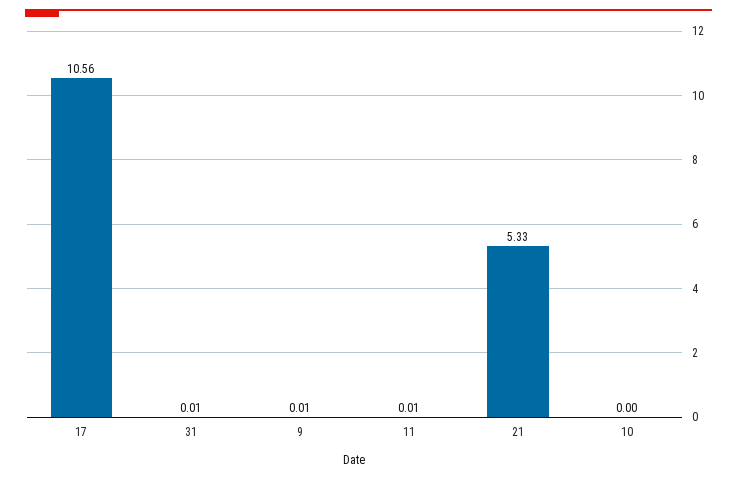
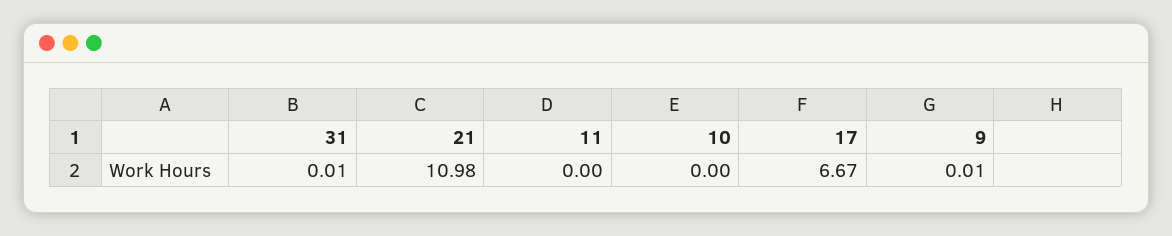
  {
-   "17": 10.56,
+   "17": 6.67,
    "31": 0.01,
    "9": 0.01,
-   "11": 0.01,
+   "11": 0,
-   "21": 5.33,
+   "21": 10.98,
    "10": 0
  }

